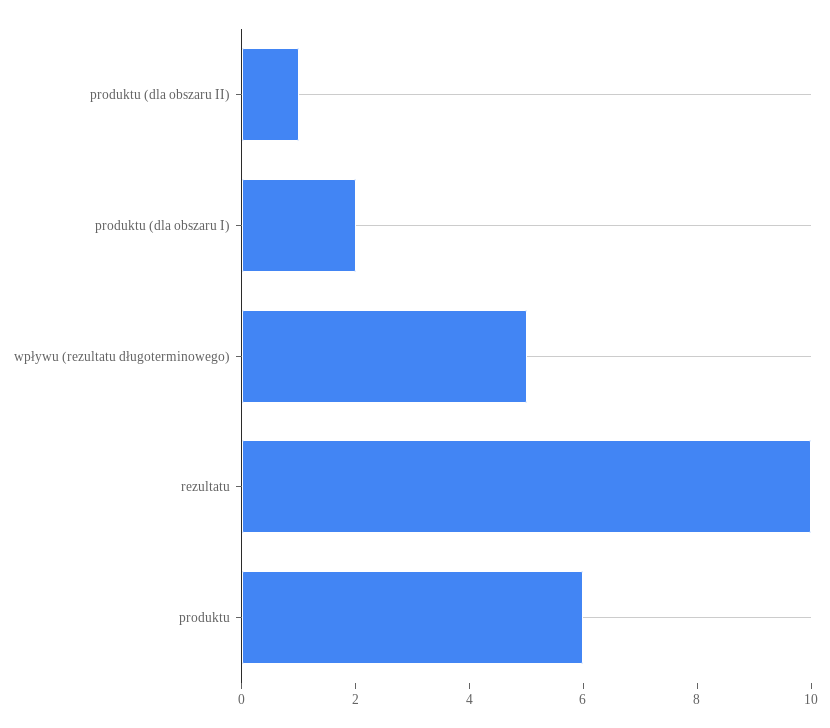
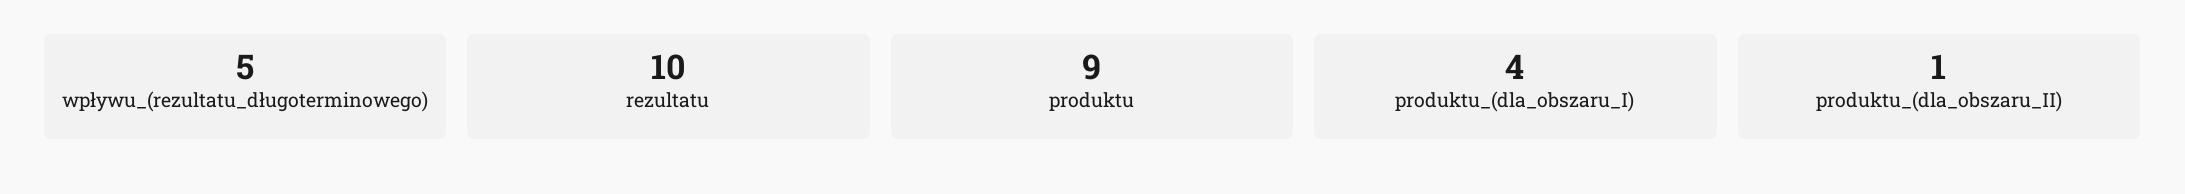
  {
    "produktu (dla obszaru II)": 1,
-   "produktu (dla obszaru I)": 2,
+   "produktu (dla obszaru I)": 4,
    "wpływu (rezultatu długoterminowego)": 5,
    "rezultatu": 10,
-   "produktu": 6
+   "produktu": 9
  }

